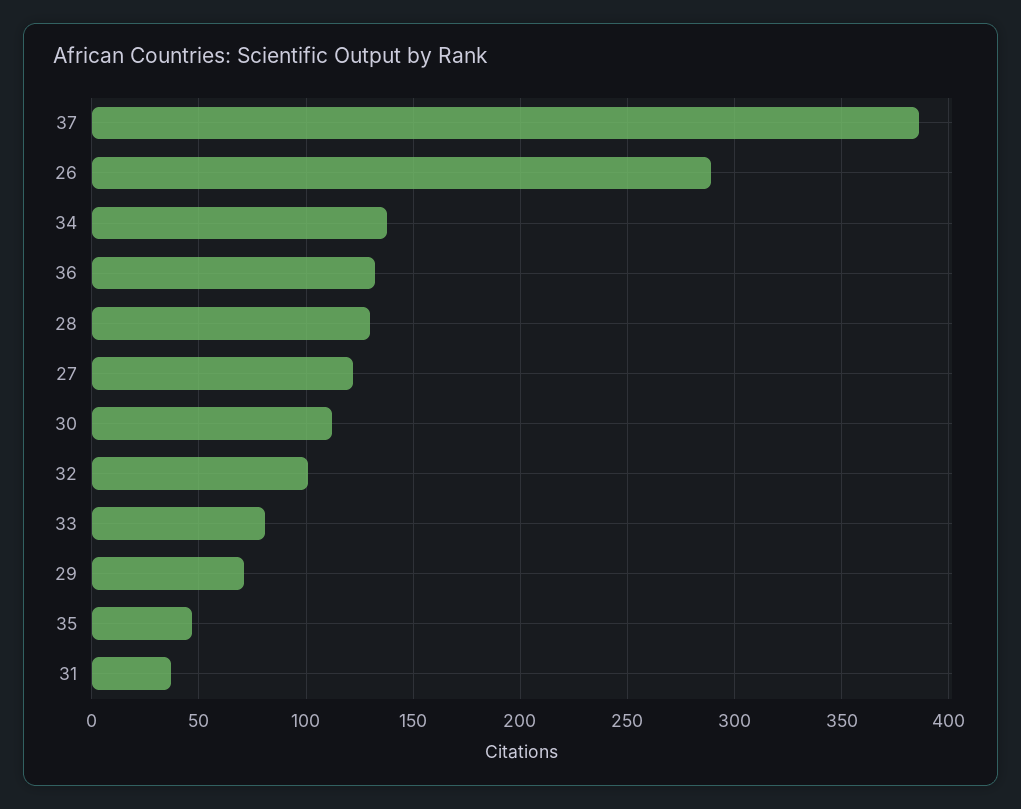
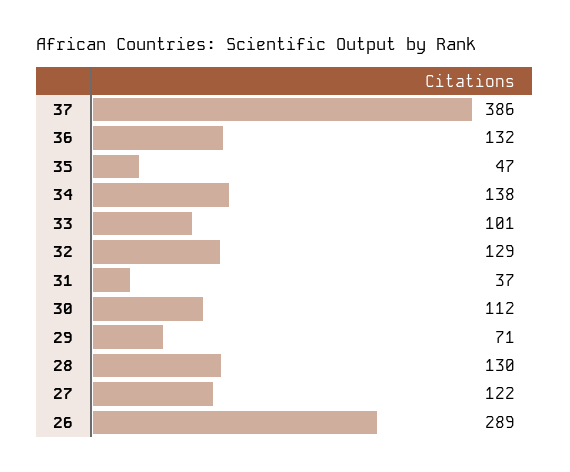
  {
    "37": 386,
    "26": 289,
    "34": 138,
    "36": 132,
    "28": 130,
    "27": 122,
    "30": 112,
-   "32": 100,
+   "32": 129,
-   "33": 80,
+   "33": 101,
    "29": 71,
    "35": 47,
    "31": 37
  }

